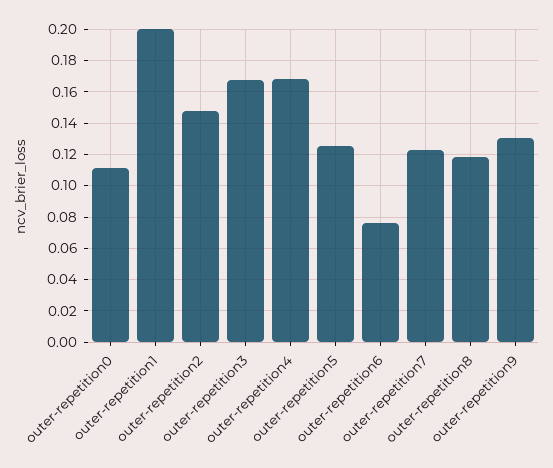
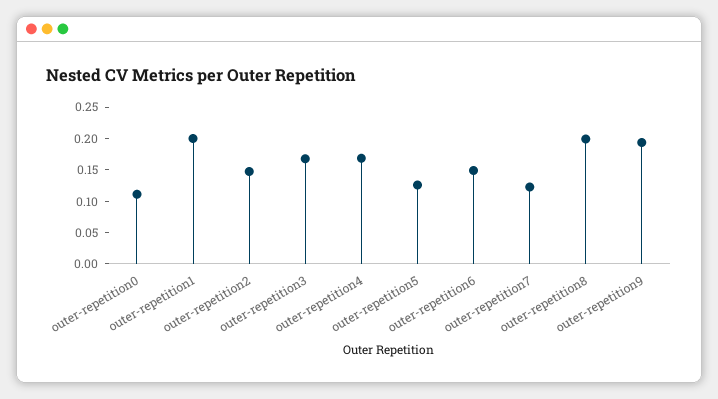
  {
    "outer-repetition0": 0.11,
    "outer-repetition1": 0.2,
    "outer-repetition2": 0.15,
    "outer-repetition3": 0.17,
    "outer-repetition4": 0.17,
    "outer-repetition5": 0.125,
-   "outer-repetition6": 0.075,
+   "outer-repetition6": 0.15,
    "outer-repetition7": 0.125,
-   "outer-repetition8": 0.12,
+   "outer-repetition8": 0.2,
-   "outer-repetition9": 0.13
+   "outer-repetition9": 0.2
  }

